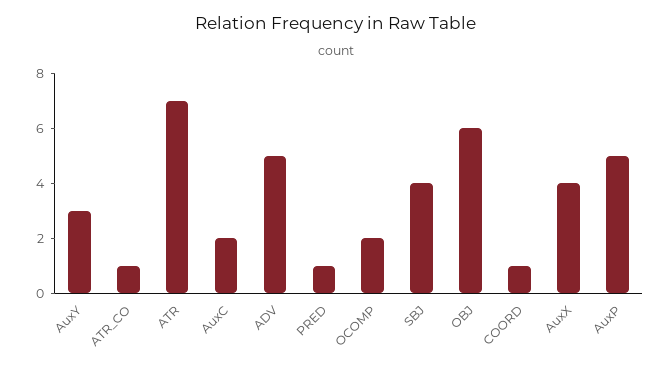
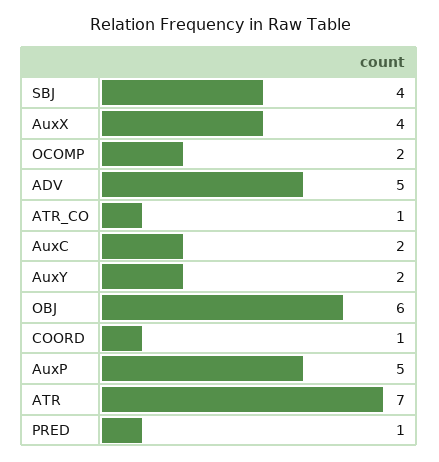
  {
-   "AuxY": 3,
+   "AuxY": 2,
    "ATR_CO": 1,
    "ATR": 7,
    "AuxC": 2,
    "ADV": 5,
    "PRED": 1,
    "OCOMP": 2,
    "SBJ": 4,
    "OBJ": 6,
    "COORD": 1,
    "AuxX": 4,
    "AuxP": 5
  }

